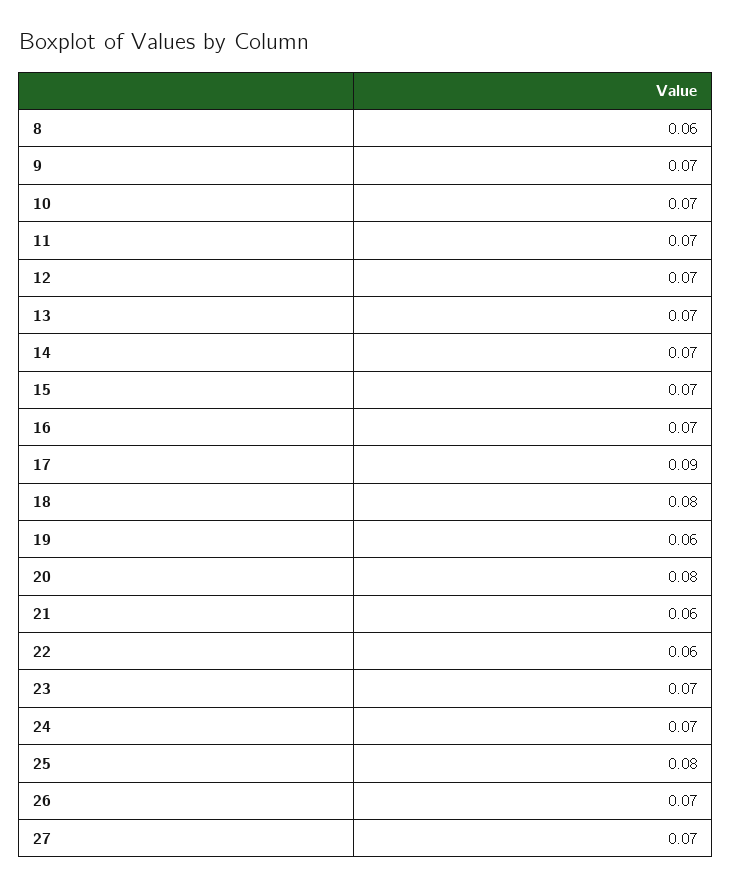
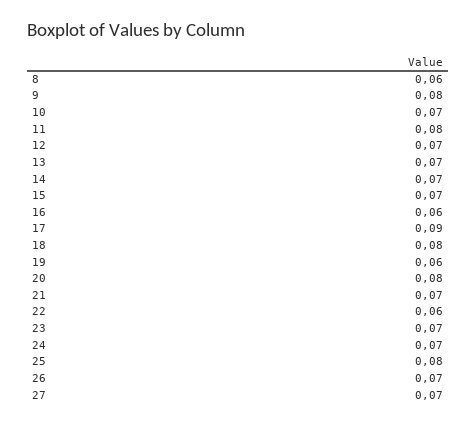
  {
    "8": 0.06,
-   "9": 0.07,
+   "9": 0.08,
    "10": 0.07,
-   "11": 0.07,
+   "11": 0.08,
    "12": 0.07,
    "13": 0.07,
    "14": 0.07,
    "15": 0.07,
-   "16": 0.07,
+   "16": 0.06,
    "17": 0.09,
    "18": 0.08,
    "19": 0.06,
    "20": 0.08,
-   "21": 0.06,
+   "21": 0.07,
    "22": 0.06,
    "23": 0.07,
    "24": 0.07,
    "25": 0.08,
    "26": 0.07,
    "27": 0.07
  }

